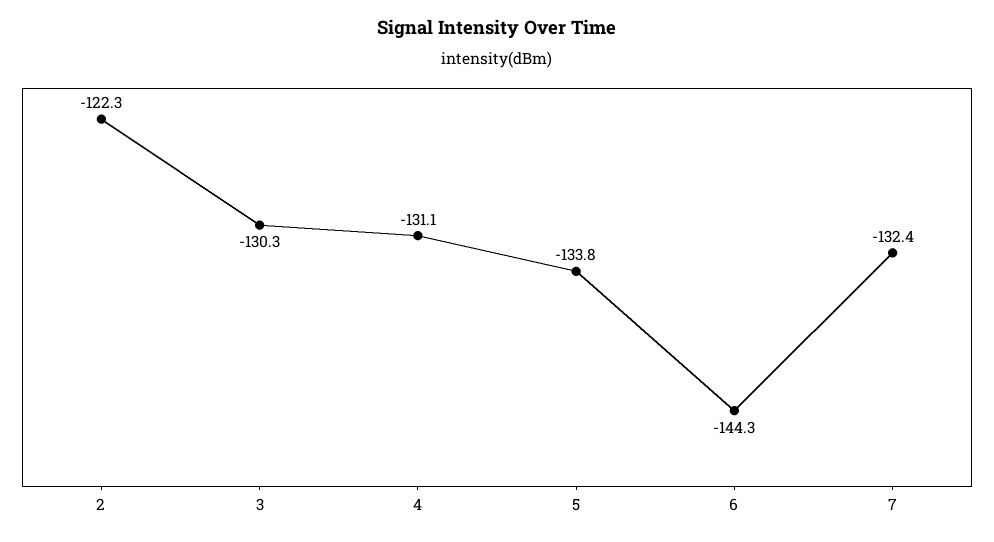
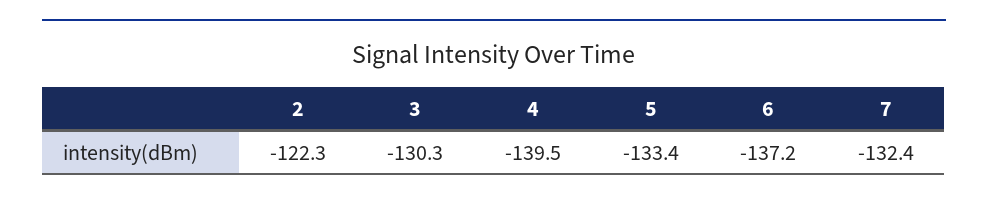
  {
    "2": -122.3,
    "3": -130.3,
-   "4": -131.1,
+   "4": -139.5,
-   "5": -133.8,
+   "5": -133.4,
-   "6": -144.3,
+   "6": -137.2,
    "7": -132.4
  }

